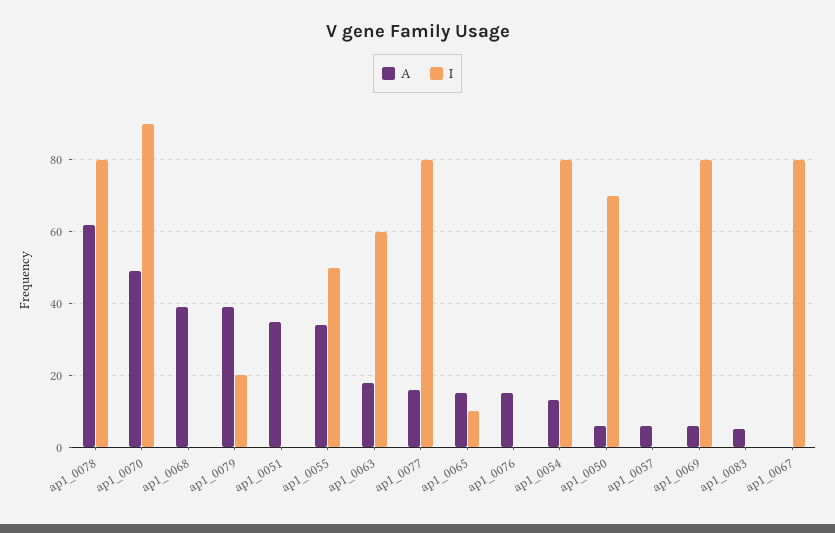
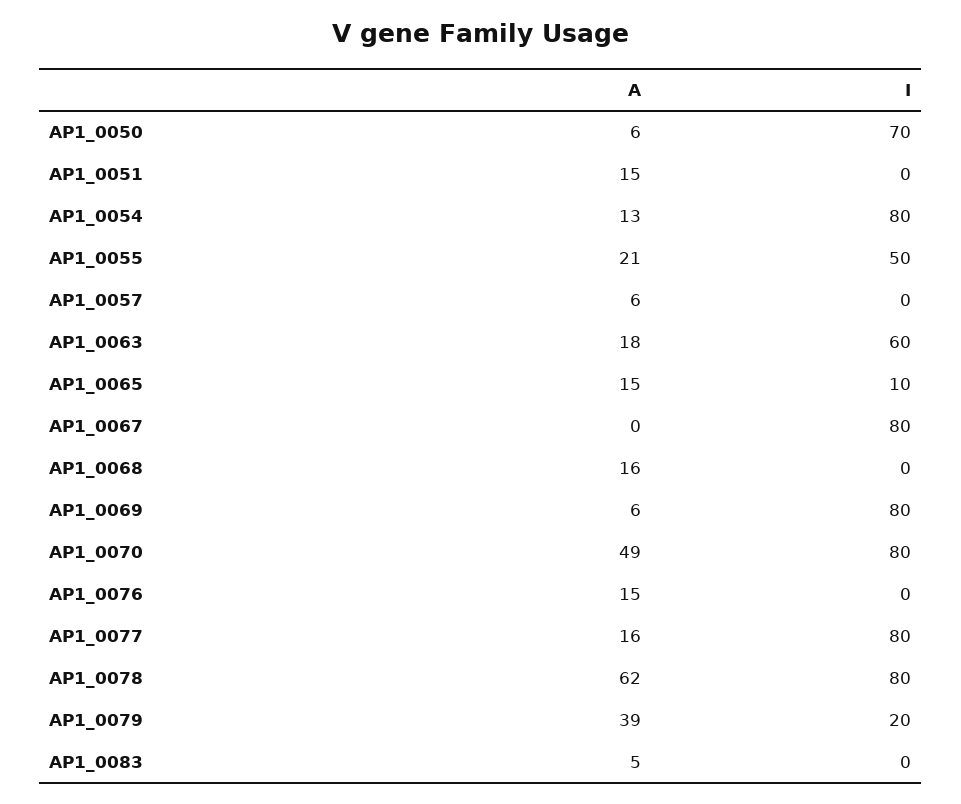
  {
    "A": {
      "ap1_0078": 62,
      "ap1_0070": 49,
-     "ap1_0068": 40,
+     "ap1_0068": 16,
      "ap1_0079": 39,
-     "ap1_0051": 35,
+     "ap1_0051": 15,
-     "ap1_0055": 35,
+     "ap1_0055": 21,
      "ap1_0063": 18,
      "ap1_0077": 16,
      "ap1_0065": 15,
      "ap1_0076": 15,
      "ap1_0054": 13,
      "ap1_0050": 6,
      "ap1_0057": 6,
      "ap1_0069": 6,
      "ap1_0083": 5,
      "ap1_0067": 0
    },
    "I": {
      "ap1_0078": 80,
-     "ap1_0070": 90,
+     "ap1_0070": 80,
      "ap1_0068": 0,
      "ap1_0079": 20,
      "ap1_0051": 0,
      "ap1_0055": 50,
      "ap1_0063": 60,
      "ap1_0077": 80,
      "ap1_0065": 10,
      "ap1_0076": 0,
      "ap1_0054": 80,
      "ap1_0050": 70,
      "ap1_0057": 0,
      "ap1_0069": 80,
      "ap1_0083": 0,
      "ap1_0067": 80
    }
  }

